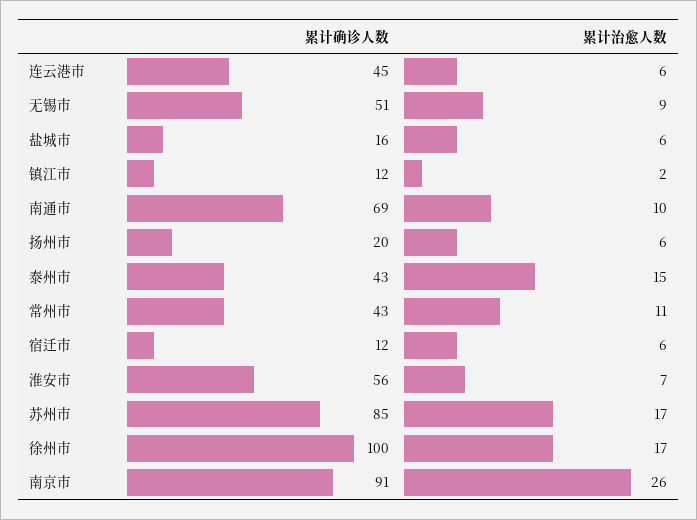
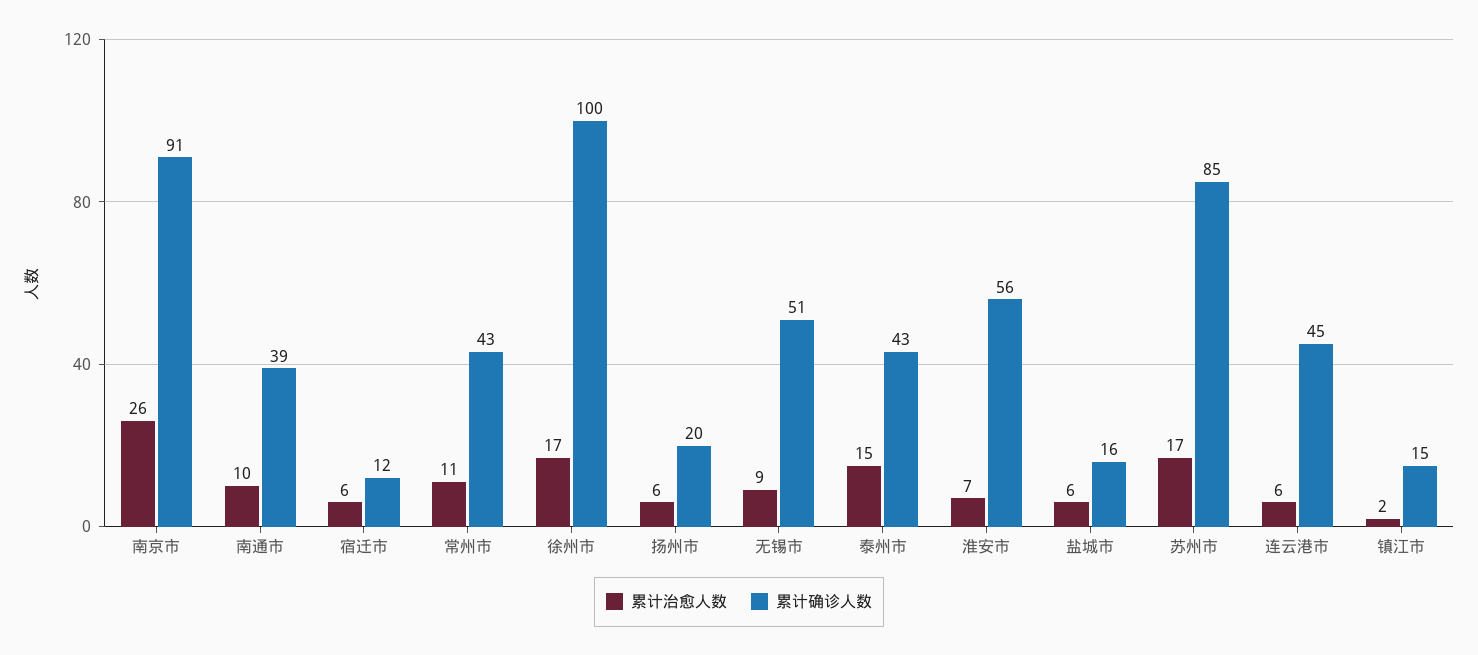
  {
    "累计确诊人数": {
      "连云港市": 45,
      "无锡市": 51,
      "盐城市": 16,
-     "镇江市": 12,
+     "镇江市": 15,
-     "南通市": 69,
+     "南通市": 39,
      "扬州市": 20,
      "泰州市": 43,
      "常州市": 43,
      "宿迁市": 12,
      "淮安市": 56,
      "苏州市": 85,
      "徐州市": 100,
      "南京市": 91
    },
    "累计治愈人数": {
      "连云港市": 6,
      "无锡市": 9,
      "盐城市": 6,
      "镇江市": 2,
      "南通市": 10,
      "扬州市": 6,
      "泰州市": 15,
      "常州市": 11,
      "宿迁市": 6,
      "淮安市": 7,
      "苏州市": 17,
      "徐州市": 17,
      "南京市": 26
    }
  }

